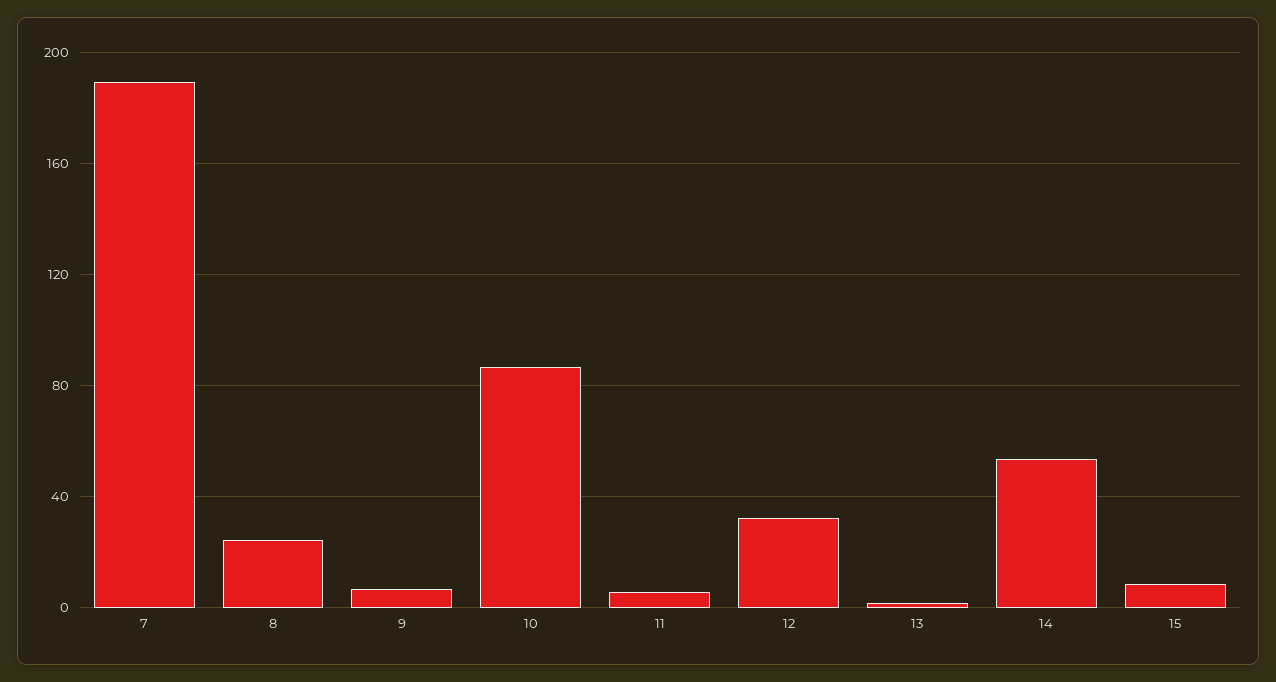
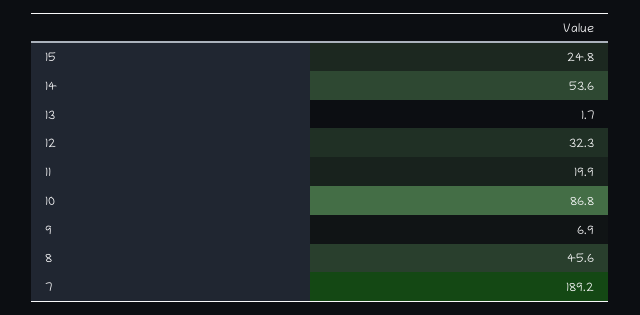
  {
    "7": 189.2,
-   "8": 25,
+   "8": 45.6,
    "9": 6.9,
    "10": 86.8,
-   "11": 5,
+   "11": 19.9,
    "12": 32.3,
    "13": 1.7,
    "14": 53.6,
-   "15": 10
+   "15": 24.8
  }

